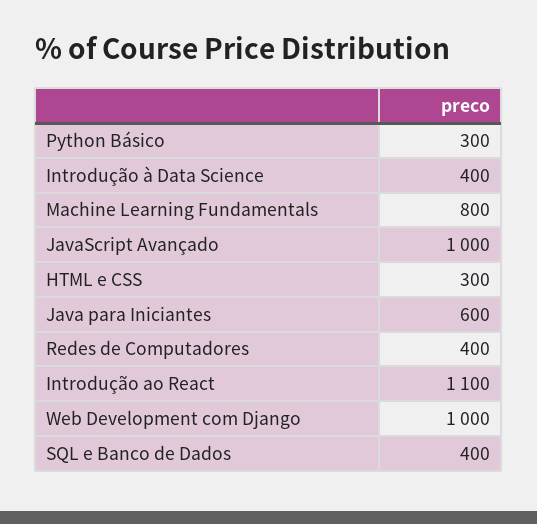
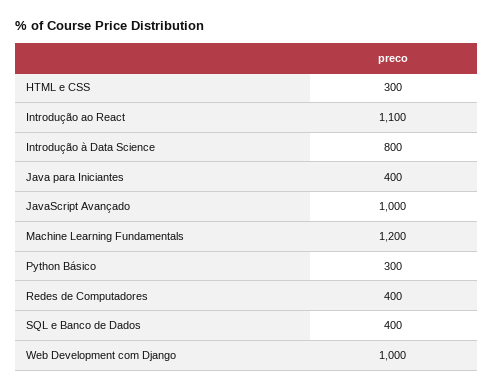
  {
    "Python Básico": 300,
-   "Introdução à Data Science": 400,
+   "Introdução à Data Science": 800,
-   "Machine Learning Fundamentals": 800,
+   "Machine Learning Fundamentals": 1200,
    "JavaScript Avançado": 1000,
    "HTML e CSS": 300,
-   "Java para Iniciantes": 600,
+   "Java para Iniciantes": 400,
    "Redes de Computadores": 400,
    "Introdução ao React": 1100,
    "Web Development com Django": 1000,
    "SQL e Banco de Dados": 400
  }

